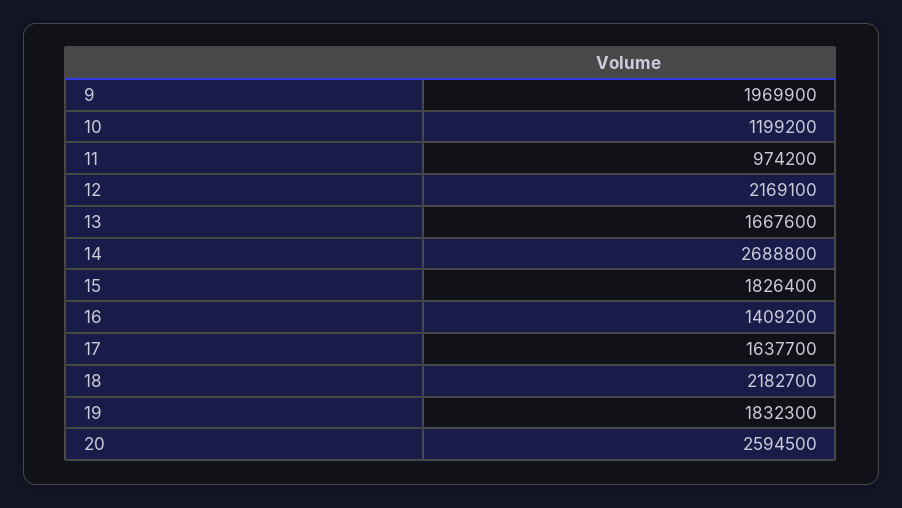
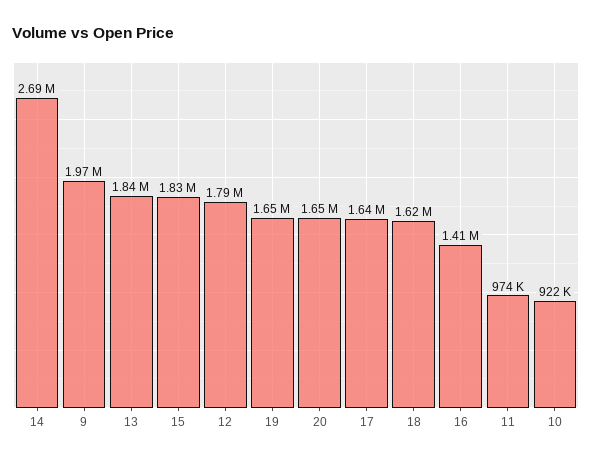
  {
    "9": 1969900,
-   "10": 1199200,
+   "10": 922000,
    "11": 974200,
-   "12": 2169100,
+   "12": 1790000,
-   "13": 1667600,
+   "13": 1840000,
    "14": 2688800,
    "15": 1826400,
    "16": 1409200,
    "17": 1637700,
-   "18": 2182700,
+   "18": 1620000,
-   "19": 1832300,
+   "19": 1650000,
-   "20": 2594500
+   "20": 1650000
  }

